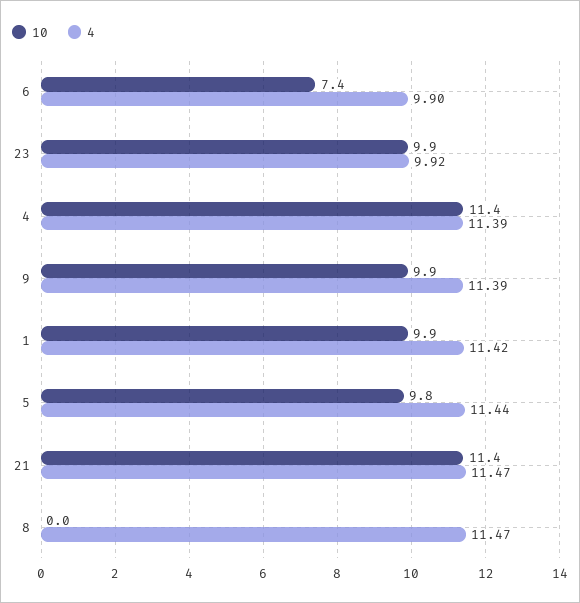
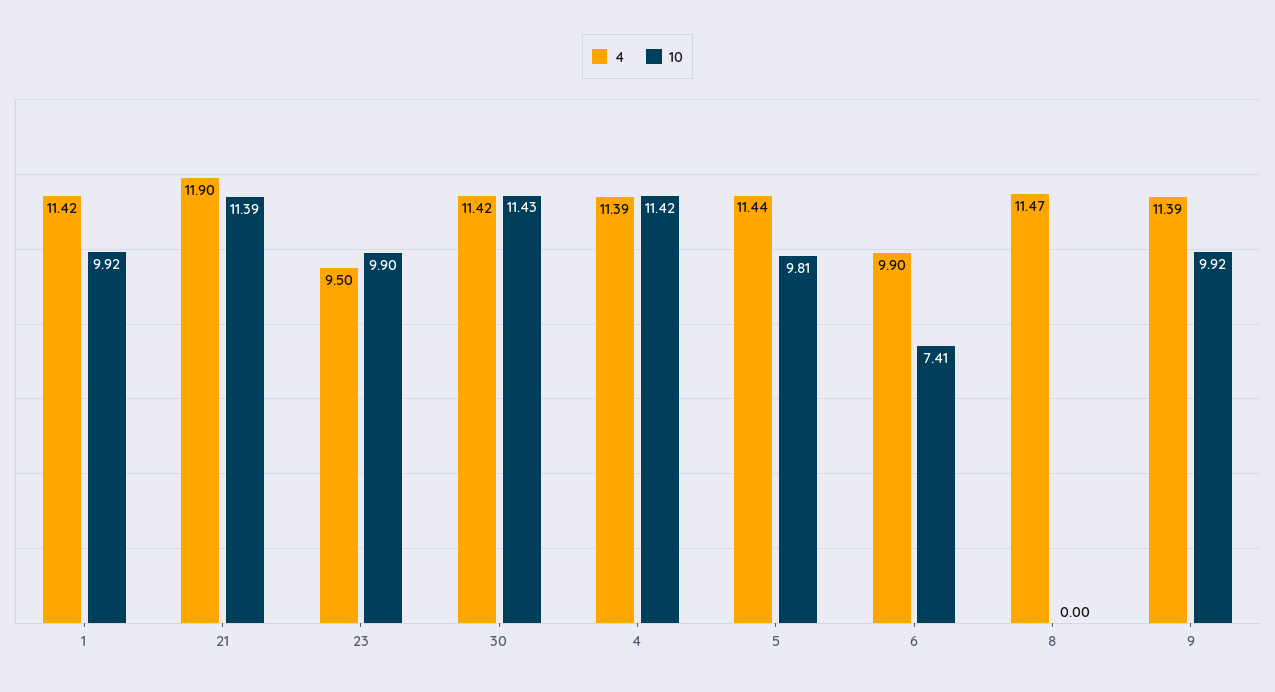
  {
    "10": {
      "6": 7.41,
      "23": 9.9,
      "4": 11.42,
      "9": 9.92,
      "1": 9.92,
      "5": 9.81,
      "21": 11.39,
-     "8": 0
+     "8": 0,
+     "30": 11.43
    },
    "4": {
      "6": 9.9,
-     "23": 9.92,
+     "23": 9.5,
      "4": 11.39,
      "9": 11.39,
      "1": 11.42,
      "5": 11.44,
-     "21": 11.47,
+     "21": 11.9,
-     "8": 11.47
+     "8": 11.47,
+     "30": 11.42
    }
  }

